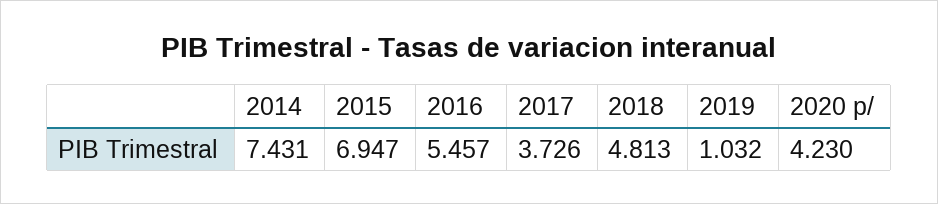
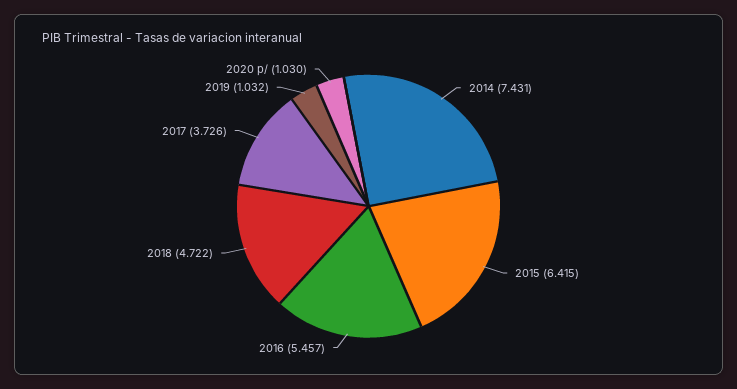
  {
    "2014": 7.431,
-   "2015": 6.947,
+   "2015": 6.415,
    "2016": 5.457,
    "2017": 3.726,
-   "2018": 4.813,
+   "2018": 4.722,
    "2019": 1.032,
-   "2020 p/": 4.23
+   "2020 p/": 1.03
  }

